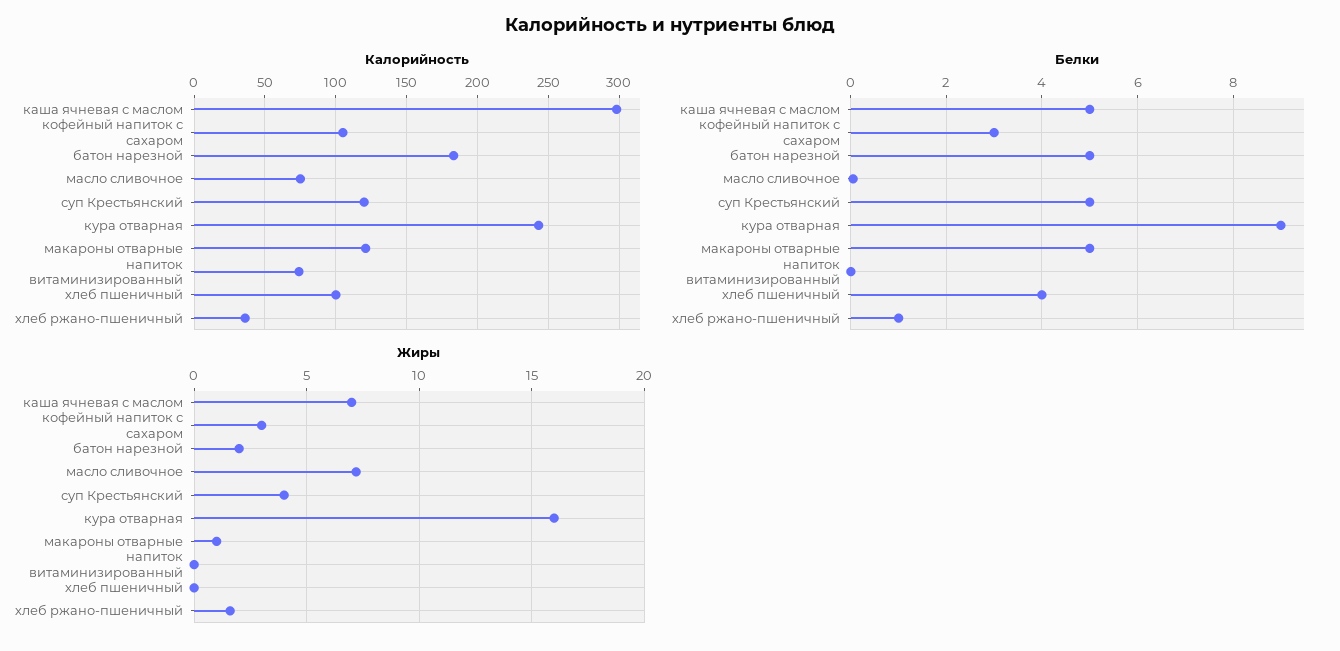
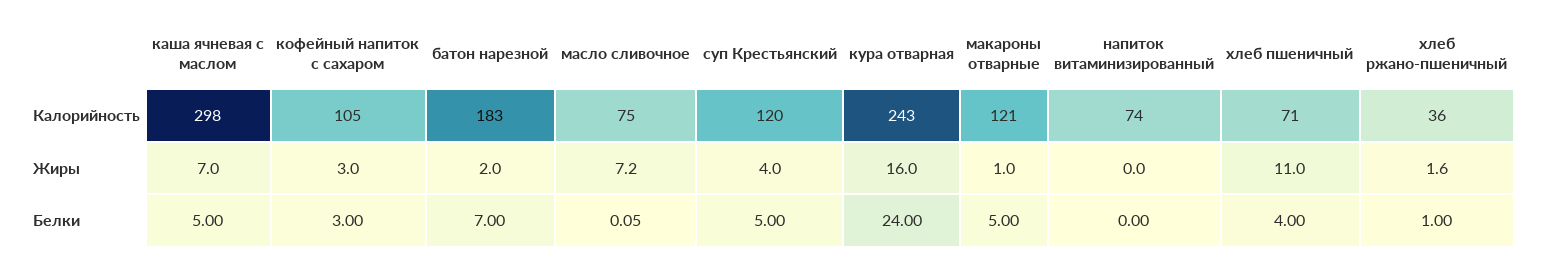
  {
    "Калорийность": {
      "каша ячневая с маслом": 298,
      "кофейный напиток с сахаром": 105,
      "батон нарезной": 183,
      "масло сливочное": 75,
      "суп Крестьянский": 120,
      "кура отварная": 243,
      "макароны отварные": 121,
      "напиток витаминизированный": 74,
-     "хлеб пшеничный": 100,
+     "хлеб пшеничный": 71,
      "хлеб ржано-пшеничный": 36
    },
    "Белки": {
      "каша ячневая с маслом": 5,
      "кофейный напиток с сахаром": 3,
-     "батон нарезной": 5,
+     "батон нарезной": 7,
      "масло сливочное": 0.05,
      "суп Крестьянский": 5,
-     "кура отварная": 9,
+     "кура отварная": 24,
      "макароны отварные": 5,
      "напиток витаминизированный": 0,
      "хлеб пшеничный": 4,
      "хлеб ржано-пшеничный": 1
    },
    "Жиры": {
      "каша ячневая с маслом": 7,
      "кофейный напиток с сахаром": 3,
      "батон нарезной": 2,
      "масло сливочное": 7.2,
      "суп Крестьянский": 4,
      "кура отварная": 16,
      "макароны отварные": 1,
      "напиток витаминизированный": 0,
-     "хлеб пшеничный": 0,
+     "хлеб пшеничный": 11,
      "хлеб ржано-пшеничный": 1.6
    }
  }

